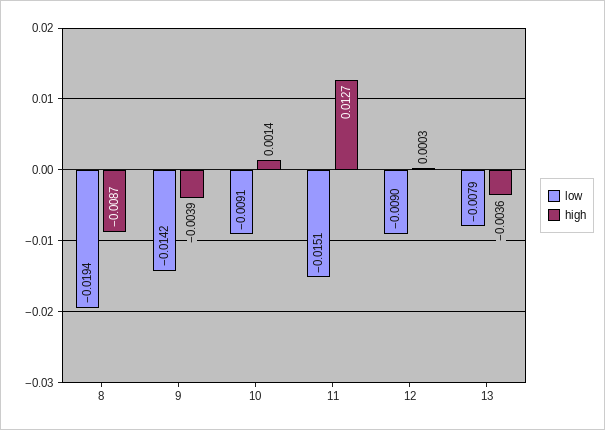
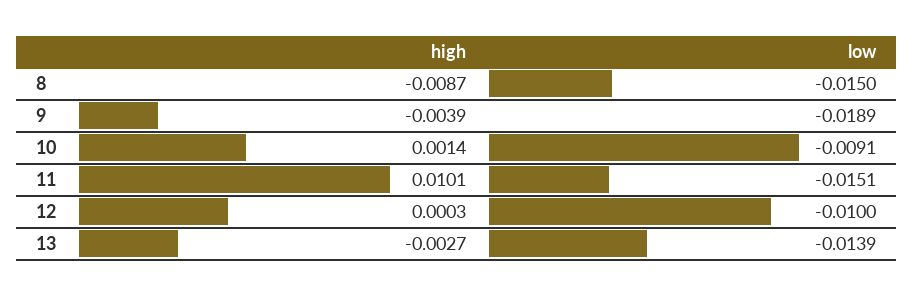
  {
    "low": {
-     "8": -0.0194,
+     "8": -0.015,
-     "9": -0.0142,
+     "9": -0.0189,
      "10": -0.0091,
      "11": -0.0151,
-     "12": -0.009,
+     "12": -0.01,
-     "13": -0.0079
+     "13": -0.0139
    },
    "high": {
      "8": -0.0087,
      "9": -0.0039,
      "10": 0.0014,
-     "11": 0.0127,
+     "11": 0.0101,
      "12": 0.0003,
-     "13": -0.0036
+     "13": -0.0027
    }
  }

